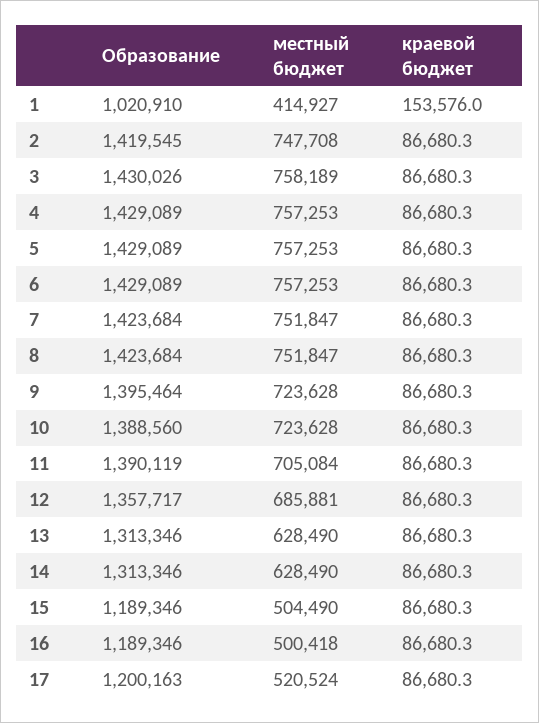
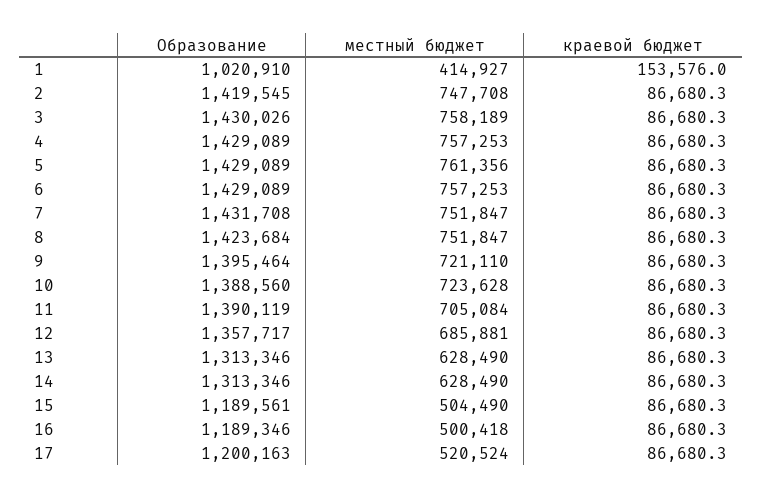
  {
    "Образование": {
      "1": 1020910,
      "2": 1419545,
      "3": 1430026,
      "4": 1429089,
      "5": 1429089,
      "6": 1429089,
-     "7": 1423684,
+     "7": 1431708,
      "8": 1423684,
      "9": 1395464,
      "10": 1388560,
      "11": 1390119,
      "12": 1357717,
      "13": 1313346,
      "14": 1313346,
-     "15": 1189346,
+     "15": 1189561,
      "16": 1189346,
      "17": 1200163
    },
    "местный бюджет": {
      "1": 414927,
      "2": 747708,
      "3": 758189,
      "4": 757253,
-     "5": 757253,
+     "5": 761356,
      "6": 757253,
      "7": 751847,
      "8": 751847,
-     "9": 723628,
+     "9": 721110,
      "10": 723628,
      "11": 705084,
      "12": 685881,
      "13": 628490,
      "14": 628490,
      "15": 504490,
      "16": 500418,
      "17": 520524
    },
    "краевой бюджет": {
      "1": 153576,
      "2": 86680.3,
      "3": 86680.3,
      "4": 86680.3,
      "5": 86680.3,
      "6": 86680.3,
      "7": 86680.3,
      "8": 86680.3,
      "9": 86680.3,
      "10": 86680.3,
      "11": 86680.3,
      "12": 86680.3,
      "13": 86680.3,
      "14": 86680.3,
      "15": 86680.3,
      "16": 86680.3,
      "17": 86680.3
    }
  }

